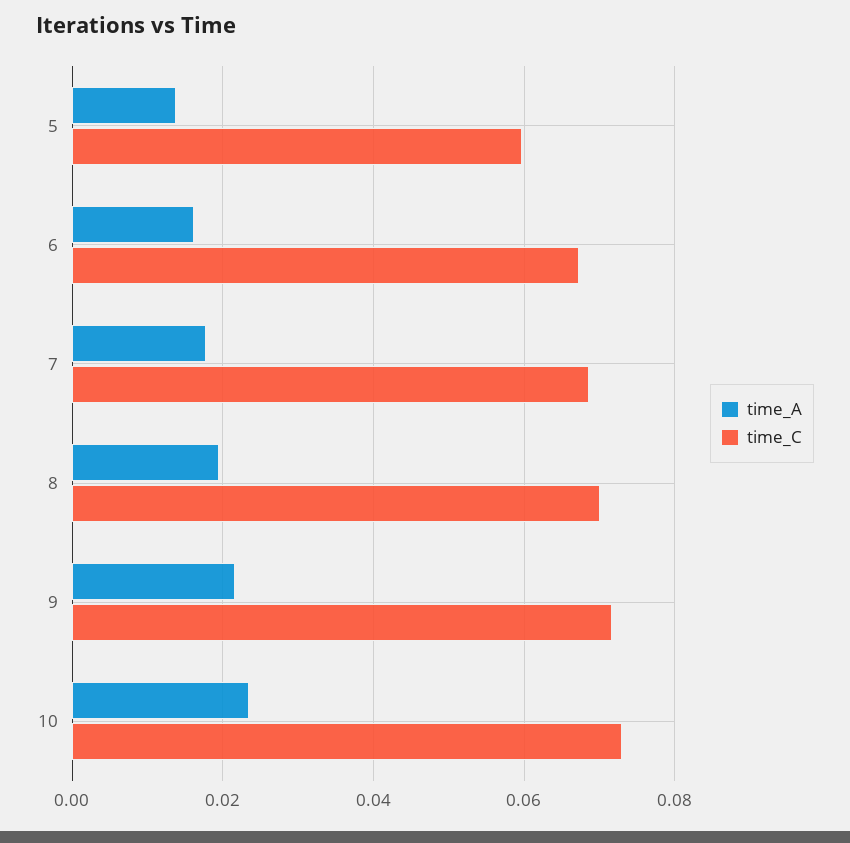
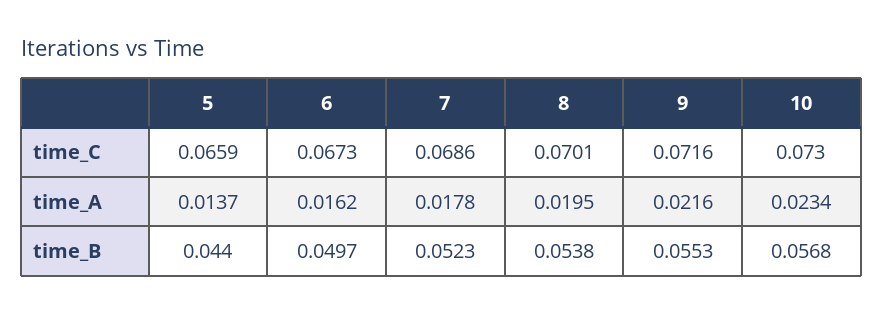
  {
    "time_A": {
      "5": 0.0137,
      "6": 0.0162,
      "7": 0.0178,
      "8": 0.0195,
      "9": 0.0216,
      "10": 0.0234
    },
    "time_C": {
-     "5": 0.06,
+     "5": 0.0659,
      "6": 0.0673,
      "7": 0.0686,
      "8": 0.0701,
      "9": 0.0716,
      "10": 0.073
-   }
+   },
+   "time_B": {
+     "5": 0.044,
+     "6": 0.0497,
+     "7": 0.0523,
+     "8": 0.0538,
+     "9": 0.0553,
+     "10": 0.0568
+   }
  }

